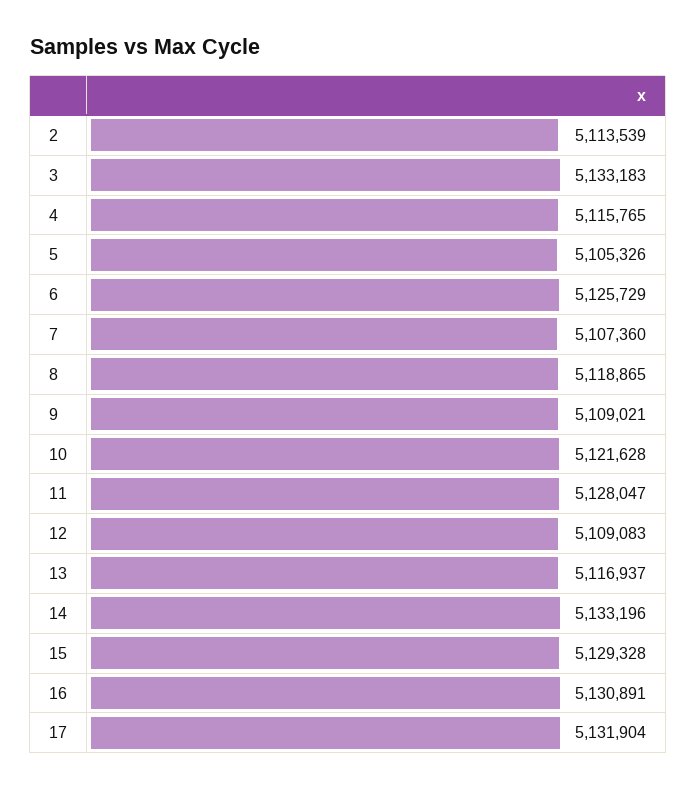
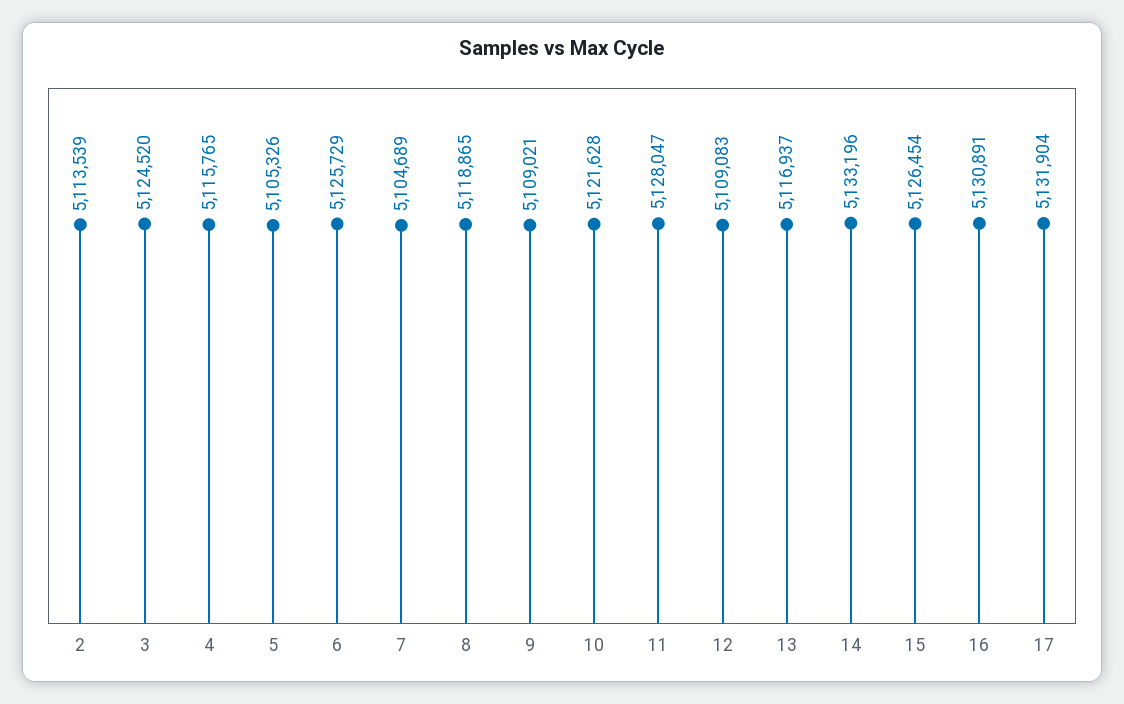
  {
    "2": 5113539,
-   "3": 5133183,
+   "3": 5124520,
    "4": 5115765,
    "5": 5105326,
    "6": 5125729,
-   "7": 5107360,
+   "7": 5104689,
    "8": 5118865,
    "9": 5109021,
    "10": 5121628,
    "11": 5128047,
    "12": 5109083,
    "13": 5116937,
    "14": 5133196,
-   "15": 5129328,
+   "15": 5126454,
    "16": 5130891,
    "17": 5131904
  }

